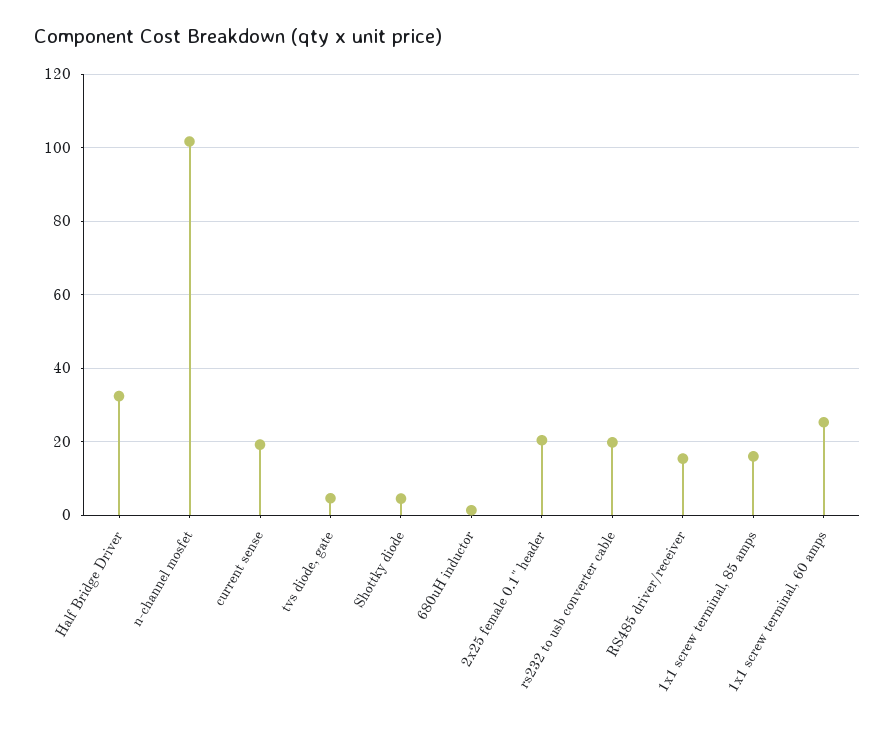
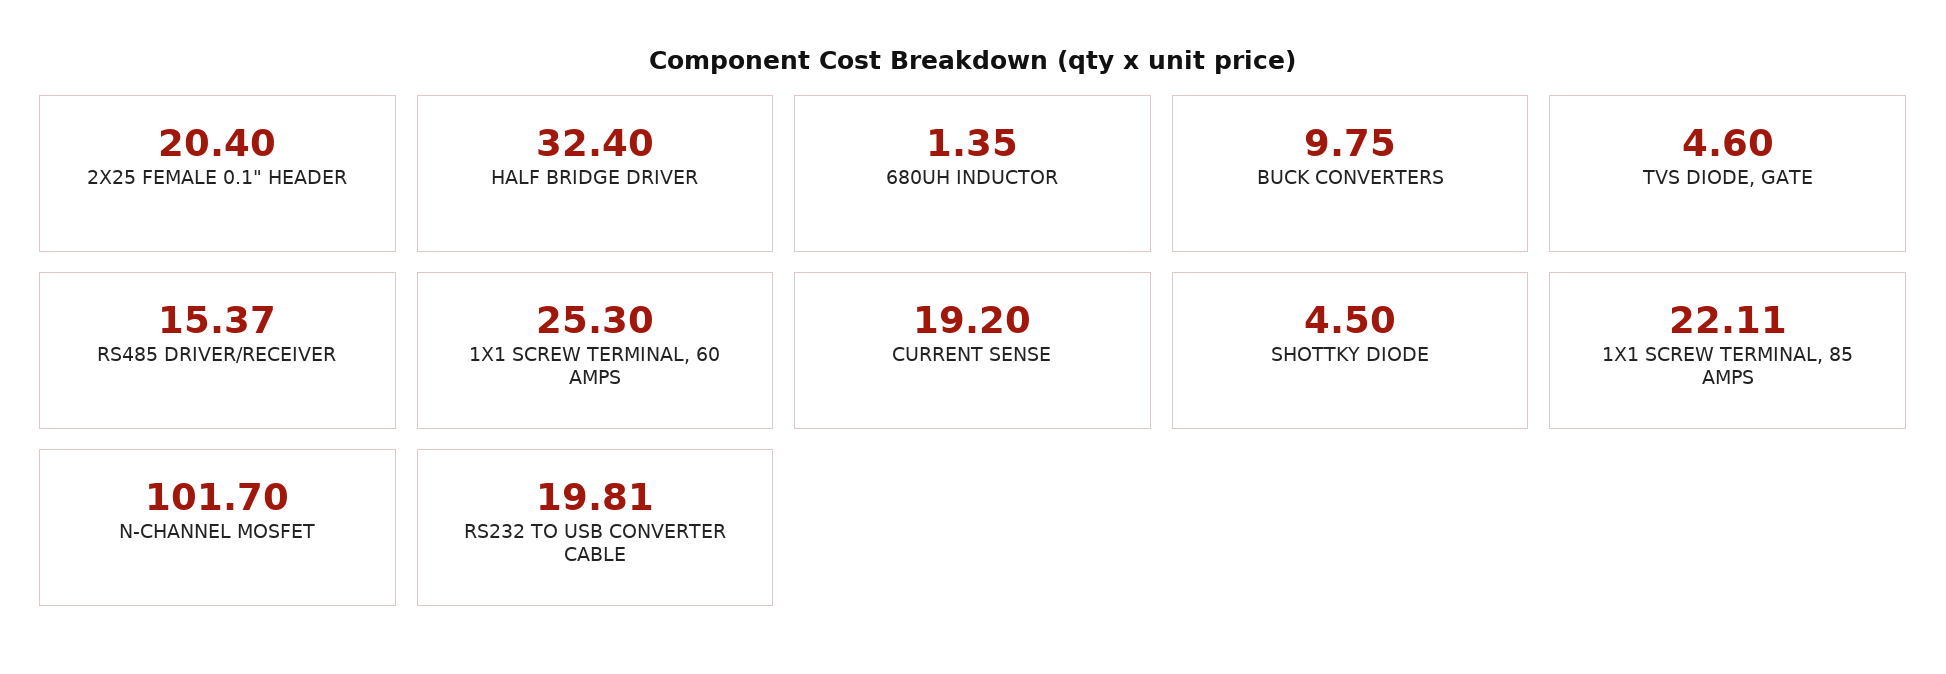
  {
    "Half Bridge Driver": 32.4,
    "n-channel mosfet": 101.7,
    "current sense": 19.2,
    "tvs diode, gate": 4.6,
    "Shottky diode": 4.5,
    "680uH inductor": 1.35,
    "2x25 female 0.1\" header": 20.4,
    "rs232 to usb converter cable": 19.81,
    "RS485 driver/receiver": 15.37,
-   "1x1 screw terminal, 85 amps": 16,
+   "1x1 screw terminal, 85 amps": 22.11,
-   "1x1 screw terminal, 60 amps": 25.3
+   "1x1 screw terminal, 60 amps": 25.3,
+   "BUCK CONVERTERS": 9.75
  }

